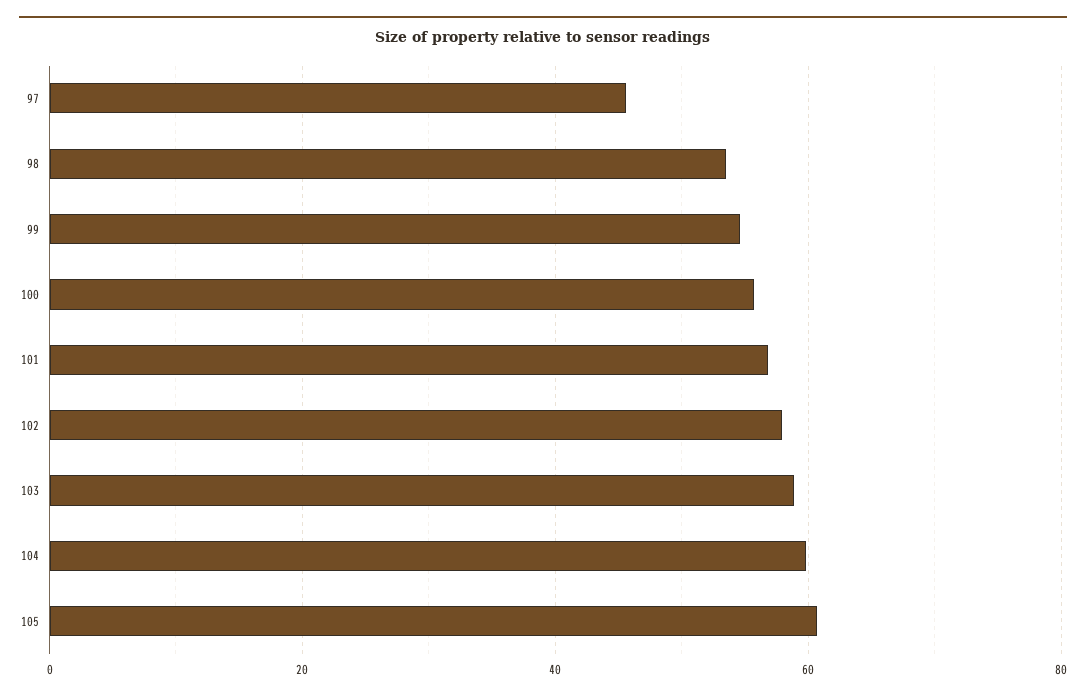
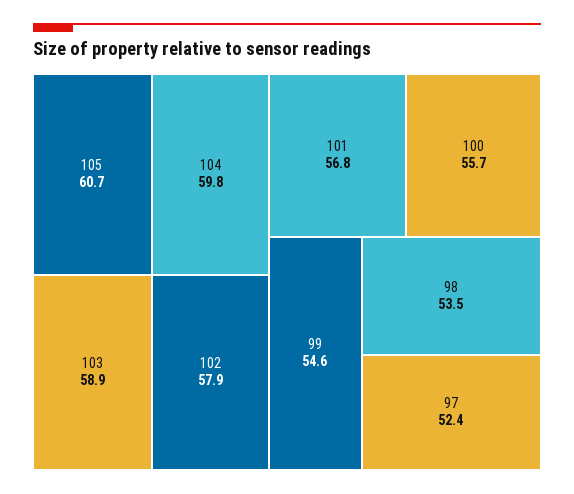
  {
-   "97": 46,
+   "97": 52.4,
    "98": 53.5,
    "99": 54.6,
    "100": 55.7,
    "101": 56.8,
    "102": 57.9,
    "103": 58.9,
    "104": 59.8,
    "105": 60.7
  }

